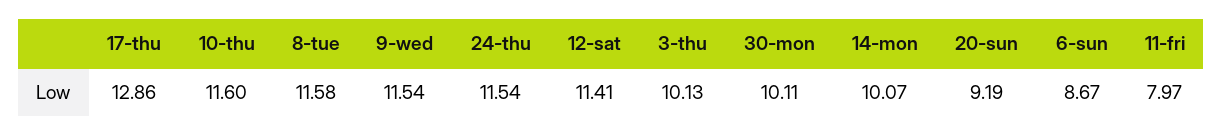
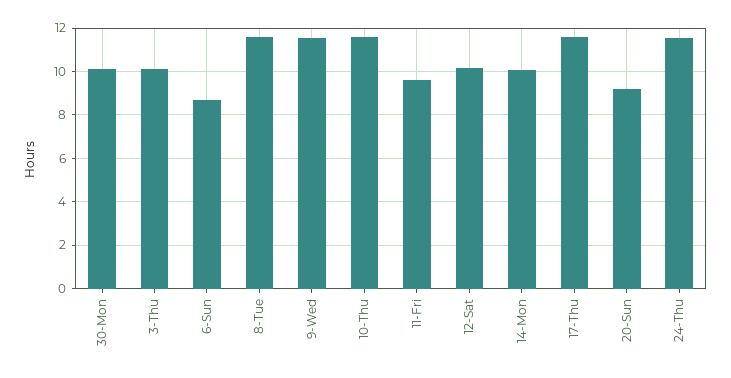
  {
-   "17-thu": 12.86,
+   "17-thu": 11.5,
    "10-thu": 11.6,
    "8-tue": 11.58,
    "9-wed": 11.54,
    "24-thu": 11.54,
-   "12-sat": 11.41,
+   "12-sat": 10,
    "3-thu": 10.13,
    "30-mon": 10.11,
    "14-mon": 10.07,
    "20-sun": 9.19,
    "6-sun": 8.67,
-   "11-fri": 7.97
+   "11-fri": 9.5
  }

